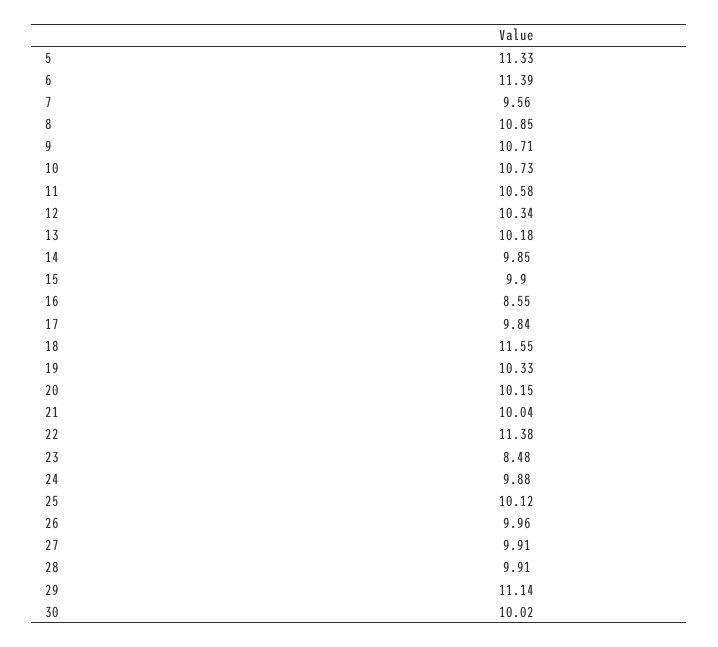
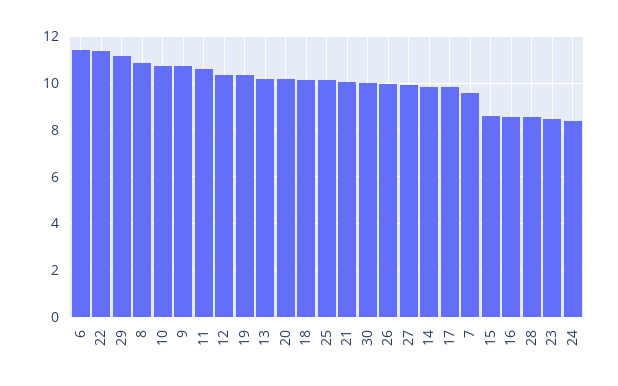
  {
-   "5": 11.33,
    "6": 11.39,
    "7": 9.56,
    "8": 10.85,
    "9": 10.71,
    "10": 10.73,
    "11": 10.58,
    "12": 10.34,
    "13": 10.18,
    "14": 9.85,
-   "15": 9.9,
+   "15": 8.5,
    "16": 8.55,
    "17": 9.84,
-   "18": 11.55,
+   "18": 10,
    "19": 10.33,
    "20": 10.15,
    "21": 10.04,
    "22": 11.38,
    "23": 8.48,
-   "24": 9.88,
+   "24": 8.5,
    "25": 10.12,
    "26": 9.96,
    "27": 9.91,
-   "28": 9.91,
+   "28": 8.5,
    "29": 11.14,
    "30": 10.02
  }

